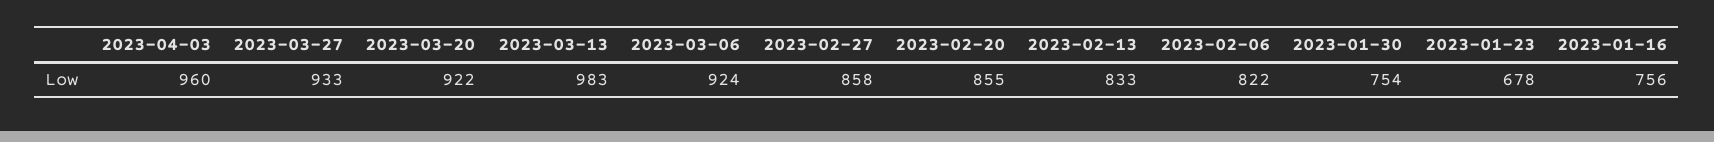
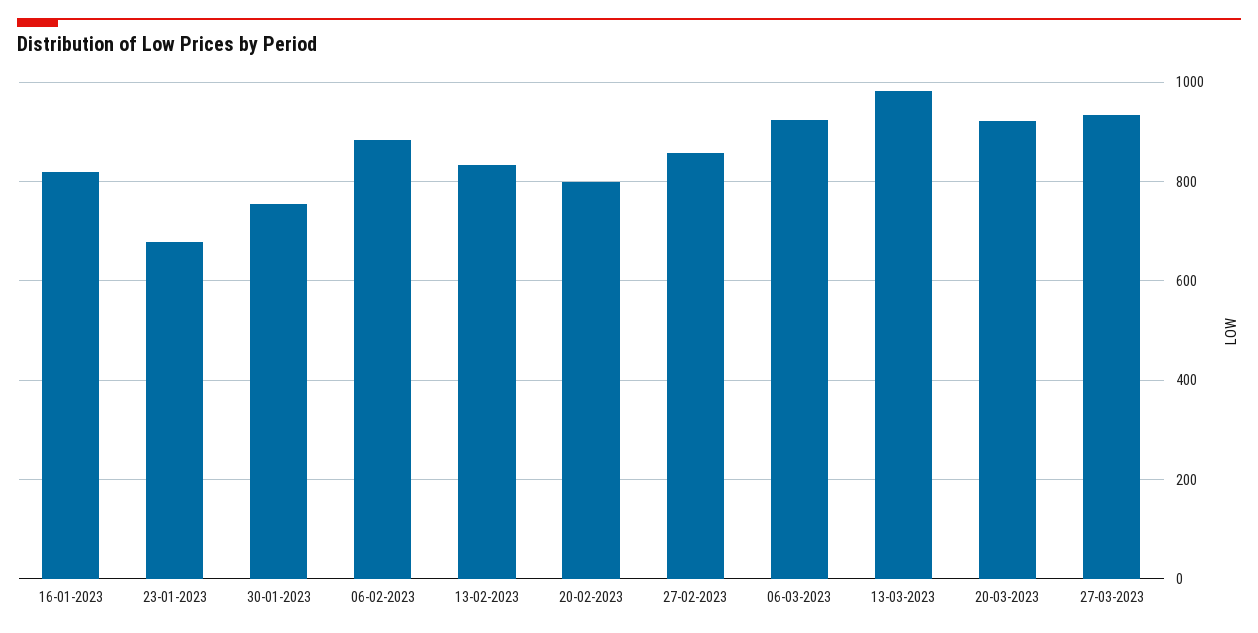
  {
-   "2023-04-03": 960,
    "2023-03-27": 933,
    "2023-03-20": 922,
    "2023-03-13": 983,
    "2023-03-06": 924,
    "2023-02-27": 858,
-   "2023-02-20": 855,
+   "2023-02-20": 800,
    "2023-02-13": 833,
-   "2023-02-06": 822,
+   "2023-02-06": 880,
    "2023-01-30": 754,
    "2023-01-23": 678,
-   "2023-01-16": 756
+   "2023-01-16": 820
  }

